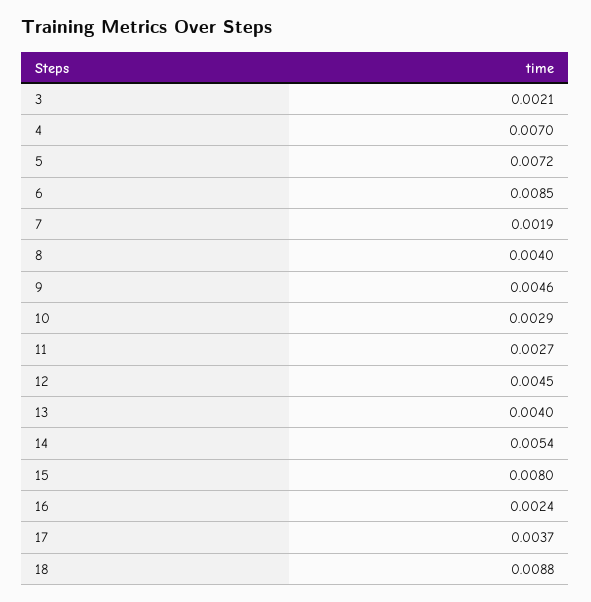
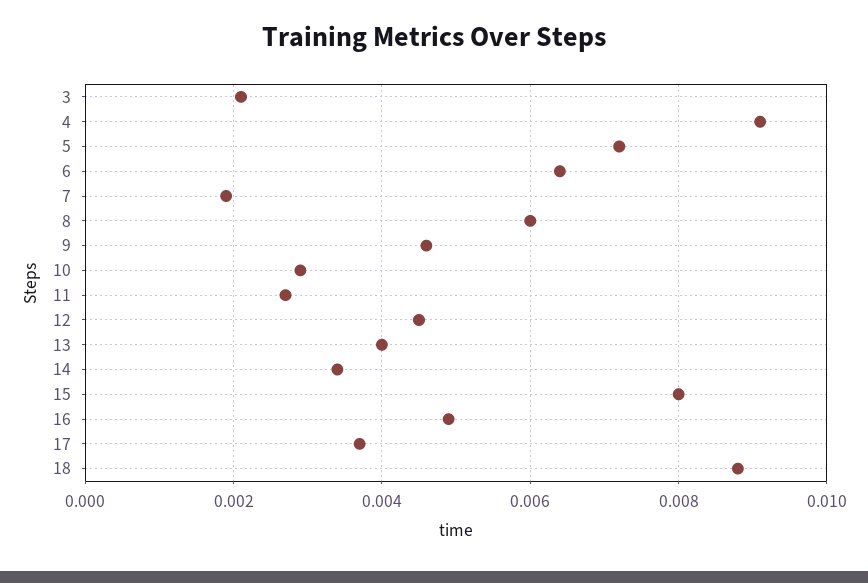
  {
    "3": 0.0021,
-   "4": 0.007,
+   "4": 0.009,
    "5": 0.0072,
-   "6": 0.0085,
+   "6": 0.0065,
    "7": 0.0019,
-   "8": 0.004,
+   "8": 0.006,
    "9": 0.0046,
    "10": 0.0029,
    "11": 0.0027,
    "12": 0.0045,
    "13": 0.004,
-   "14": 0.0054,
+   "14": 0.0035,
    "15": 0.008,
-   "16": 0.0024,
+   "16": 0.005,
    "17": 0.0037,
    "18": 0.0088
  }

